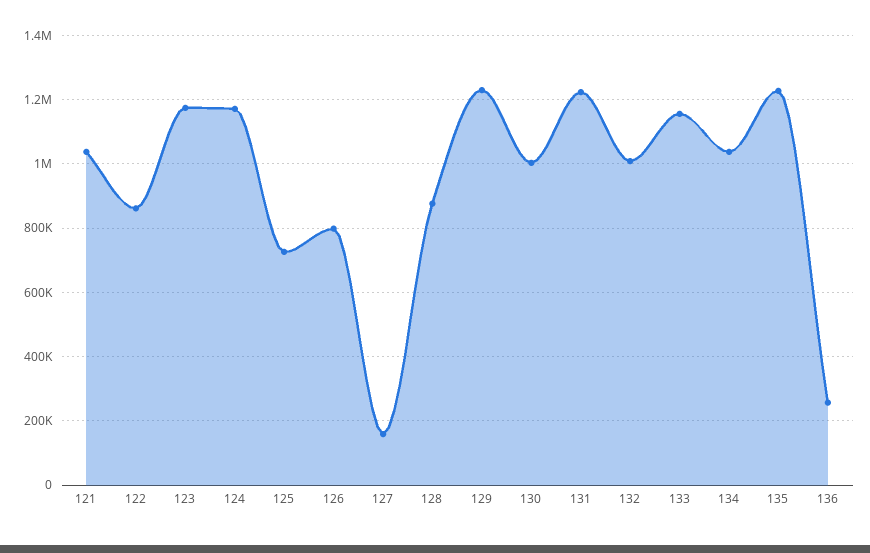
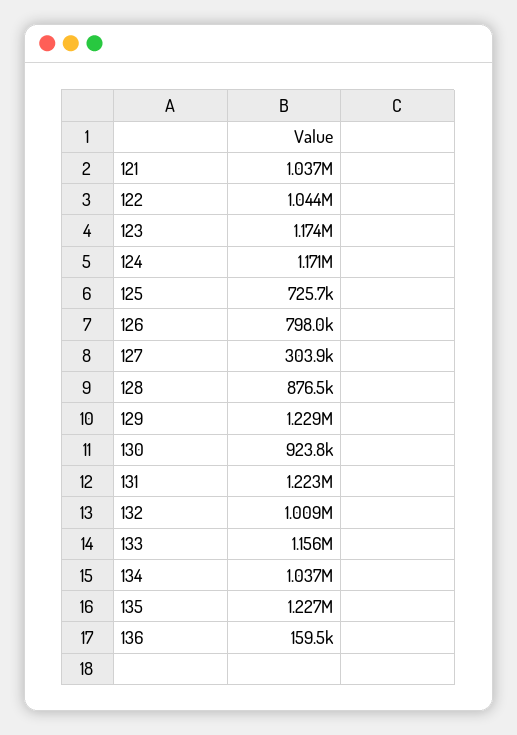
  {
    "121": 1037000,
-   "122": 860000,
+   "122": 1044000,
    "123": 1174000,
    "124": 1171000,
    "125": 725700,
    "126": 798000,
-   "127": 160000,
+   "127": 303900,
    "128": 876500,
    "129": 1229000,
-   "130": 1000000,
+   "130": 923800,
    "131": 1223000,
    "132": 1009000,
    "133": 1156000,
    "134": 1037000,
    "135": 1227000,
-   "136": 260000
+   "136": 159500
  }

